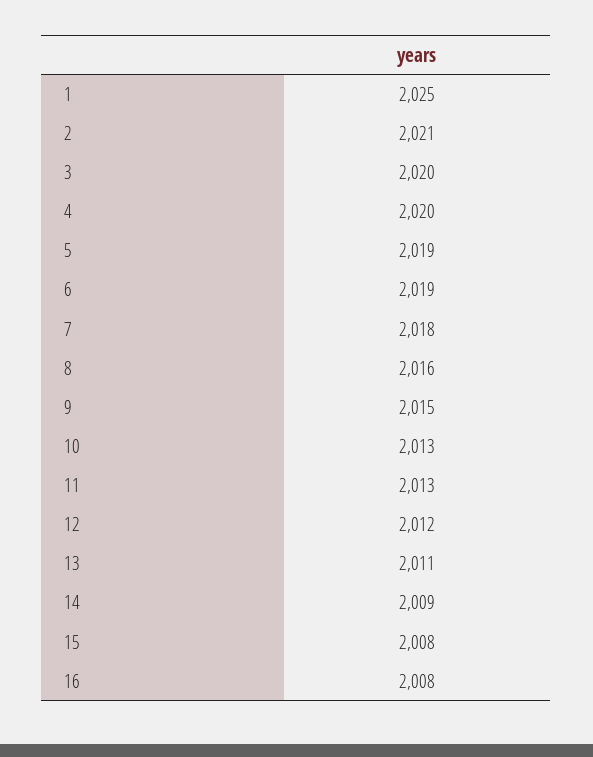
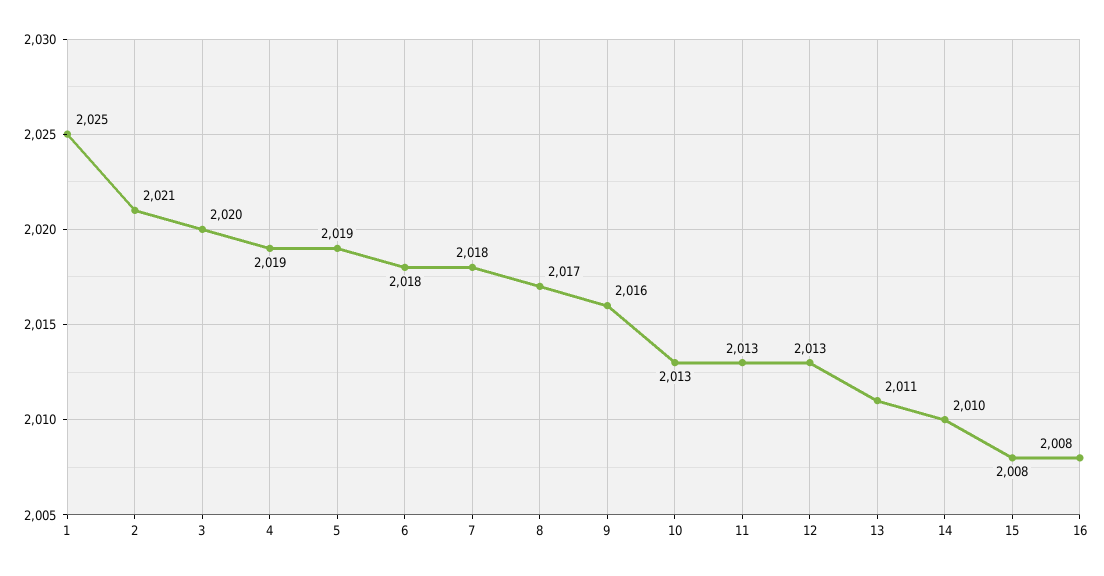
  {
    "1": 2025,
    "2": 2021,
    "3": 2020,
-   "4": 2020,
+   "4": 2019,
    "5": 2019,
-   "6": 2019,
+   "6": 2018,
    "7": 2018,
-   "8": 2016,
+   "8": 2017,
-   "9": 2015,
+   "9": 2016,
    "10": 2013,
    "11": 2013,
-   "12": 2012,
+   "12": 2013,
    "13": 2011,
-   "14": 2009,
+   "14": 2010,
    "15": 2008,
    "16": 2008
  }

